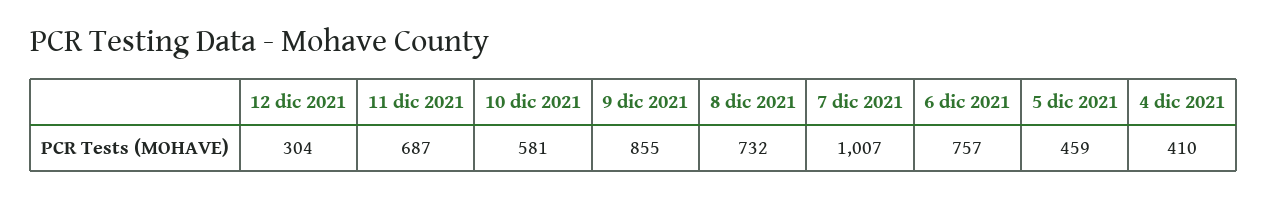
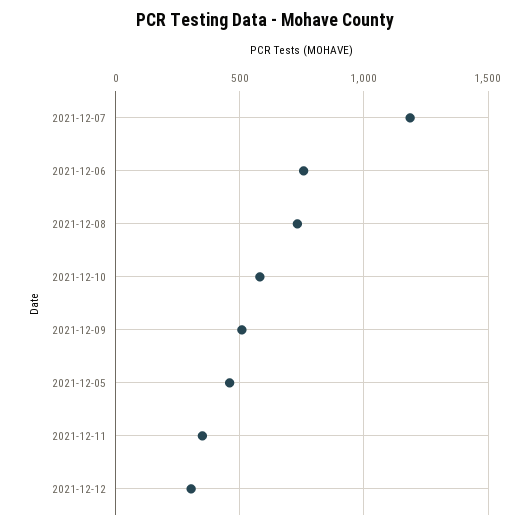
  {
    "12 dic 2021": 304,
-   "11 dic 2021": 687,
+   "11 dic 2021": 350,
    "10 dic 2021": 581,
-   "9 dic 2021": 855,
+   "9 dic 2021": 500,
    "8 dic 2021": 732,
-   "7 dic 2021": 1007,
+   "7 dic 2021": 1200,
    "6 dic 2021": 757,
-   "5 dic 2021": 459,
+   "5 dic 2021": 459
-   "4 dic 2021": 410
  }

